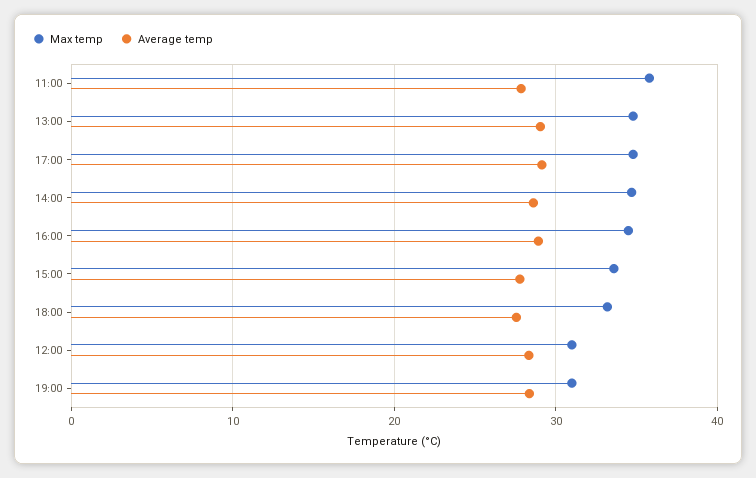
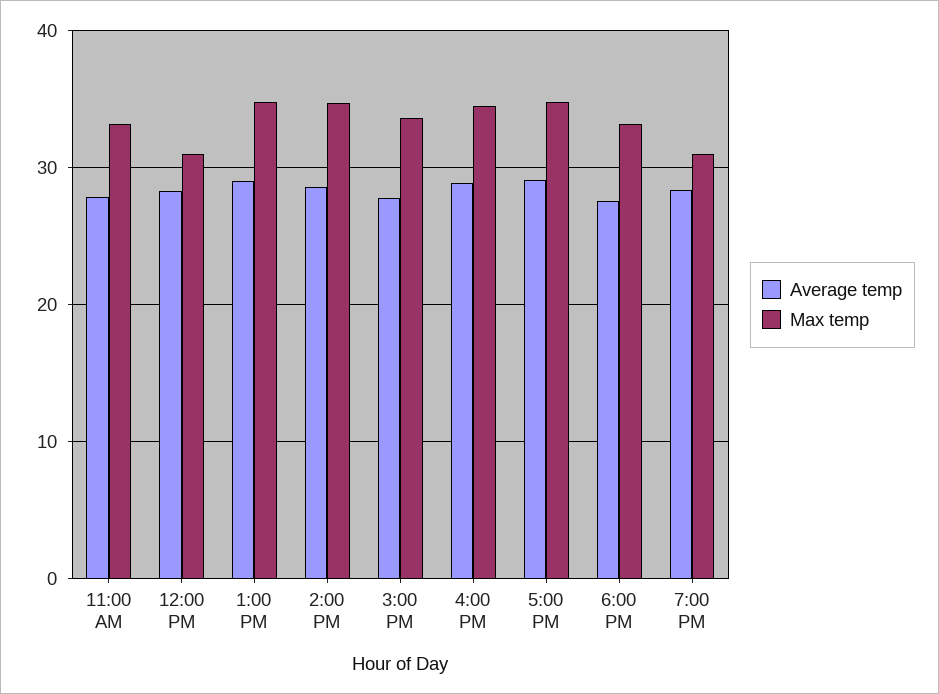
  {
    "Max temp": {
-     "11:00": 36,
+     "11:00": 33,
      "13:00": 35,
      "17:00": 35,
      "14:00": 35,
      "16:00": 35,
      "15:00": 34,
      "18:00": 33,
      "12:00": 31,
      "19:00": 31
    },
    "Average temp": {
      "11:00": 28,
      "13:00": 29,
      "17:00": 29,
      "14:00": 29,
      "16:00": 29,
      "15:00": 28,
      "18:00": 28,
      "12:00": 28,
      "19:00": 28
    }
  }

